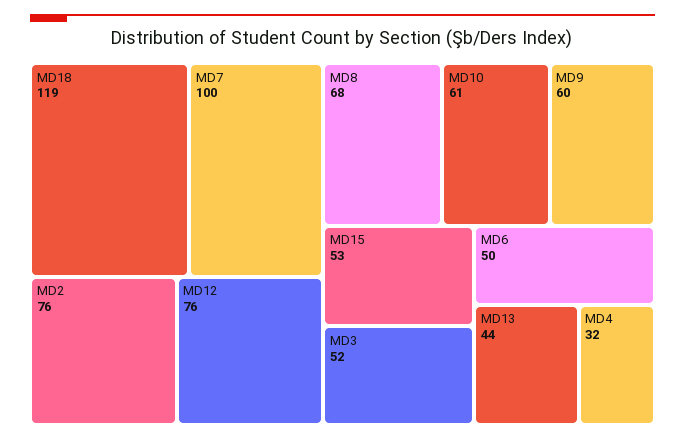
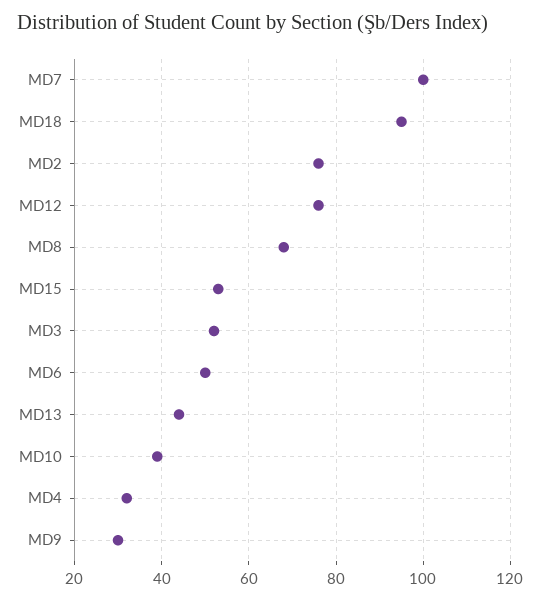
  {
-   "MD18": 119,
+   "MD18": 95,
    "MD7": 100,
    "MD2": 76,
    "MD12": 76,
    "MD8": 68,
-   "MD10": 61,
+   "MD10": 40,
-   "MD9": 60,
+   "MD9": 30,
    "MD15": 53,
    "MD3": 52,
    "MD6": 50,
    "MD13": 44,
    "MD4": 32
  }

